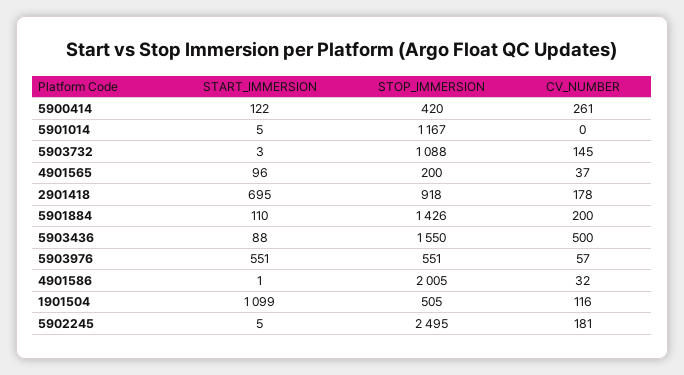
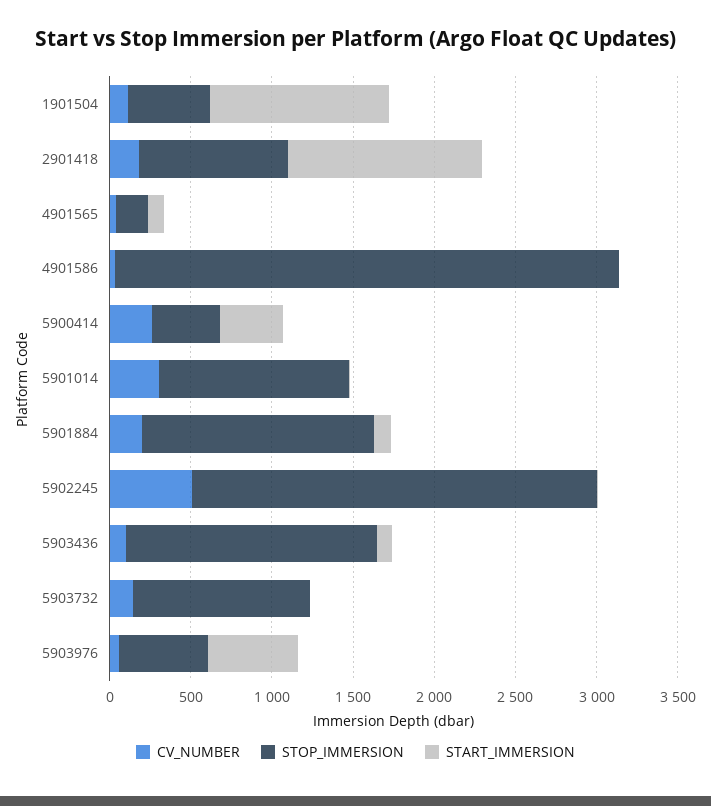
  {
    "START_IMMERSION": {
-     "5900414": 122,
+     "5900414": 400,
      "5901014": 5,
      "5903732": 3,
      "4901565": 96,
-     "2901418": 695,
+     "2901418": 1200,
      "5901884": 110,
      "5903436": 88,
      "5903976": 551,
      "4901586": 1,
      "1901504": 1099,
      "5902245": 5
    },
    "STOP_IMMERSION": {
      "5900414": 420,
      "5901014": 1167,
      "5903732": 1088,
      "4901565": 200,
      "2901418": 918,
      "5901884": 1426,
      "5903436": 1550,
      "5903976": 551,
-     "4901586": 2005,
+     "4901586": 3100,
      "1901504": 505,
      "5902245": 2495
    },
    "CV_NUMBER": {
      "5900414": 261,
-     "5901014": 0,
+     "5901014": 300,
      "5903732": 145,
      "4901565": 37,
      "2901418": 178,
      "5901884": 200,
-     "5903436": 500,
+     "5903436": 100,
      "5903976": 57,
      "4901586": 32,
      "1901504": 116,
-     "5902245": 181
+     "5902245": 500
    }
  }

